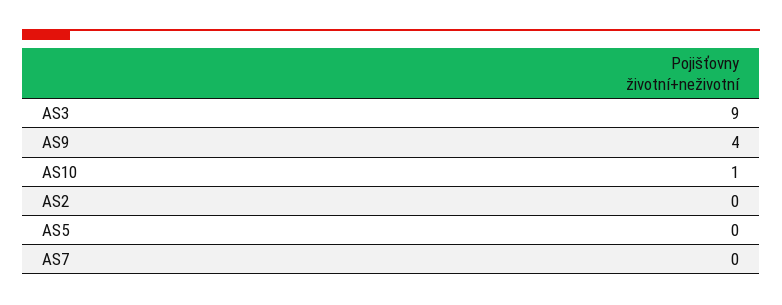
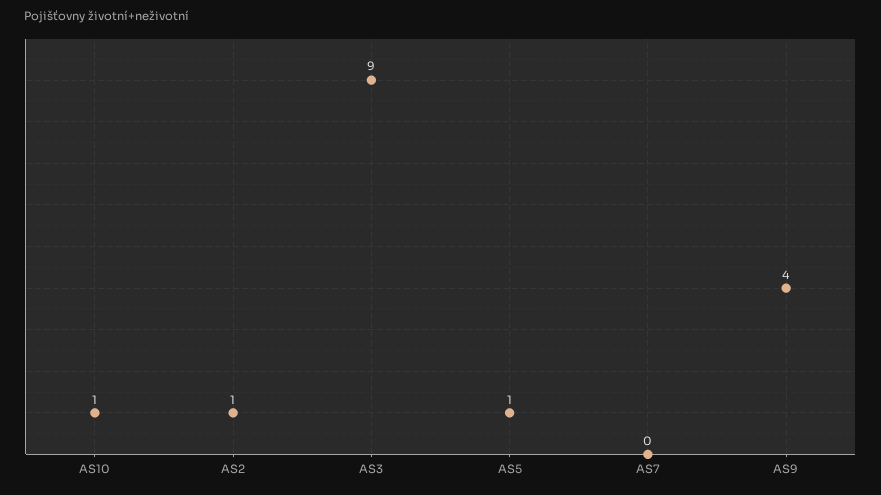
  {
    "AS3": 9,
    "AS9": 4,
    "AS10": 1,
-   "AS2": 0,
+   "AS2": 1,
-   "AS5": 0,
+   "AS5": 1,
    "AS7": 0
  }

